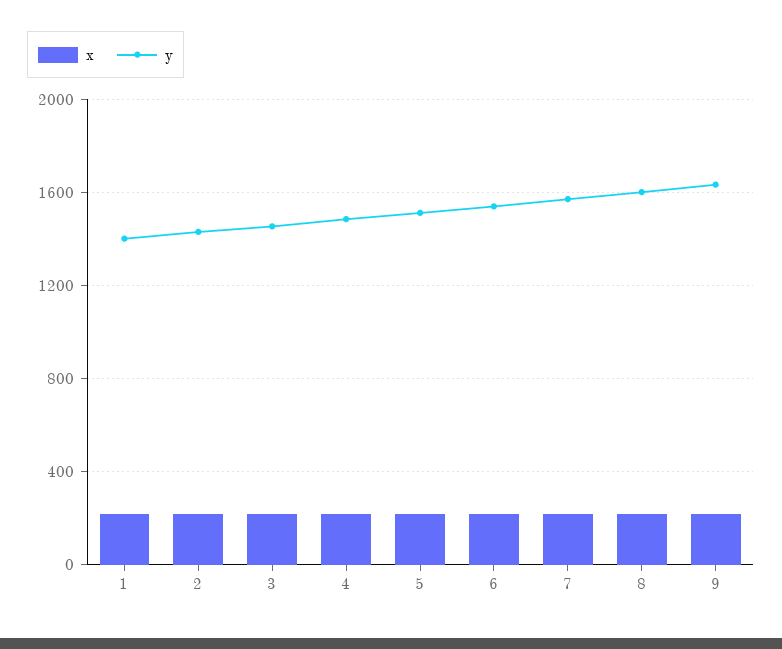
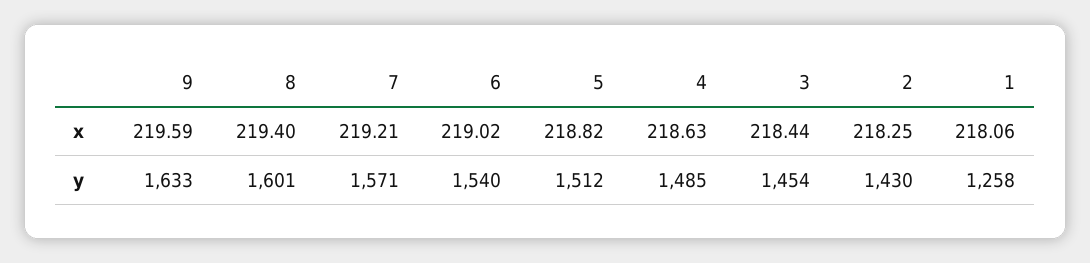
  {
    "x": {
      "1": 218.06,
      "2": 218.25,
      "3": 218.44,
      "4": 218.63,
      "5": 218.82,
      "6": 219.02,
      "7": 219.21,
      "8": 219.4,
      "9": 219.59
    },
    "y": {
-     "1": 1400,
+     "1": 1258,
      "2": 1430,
      "3": 1454,
      "4": 1485,
      "5": 1512,
      "6": 1540,
      "7": 1571,
      "8": 1601,
      "9": 1633
    }
  }

